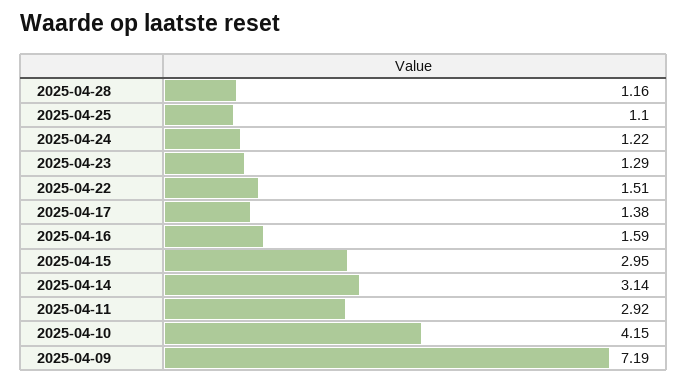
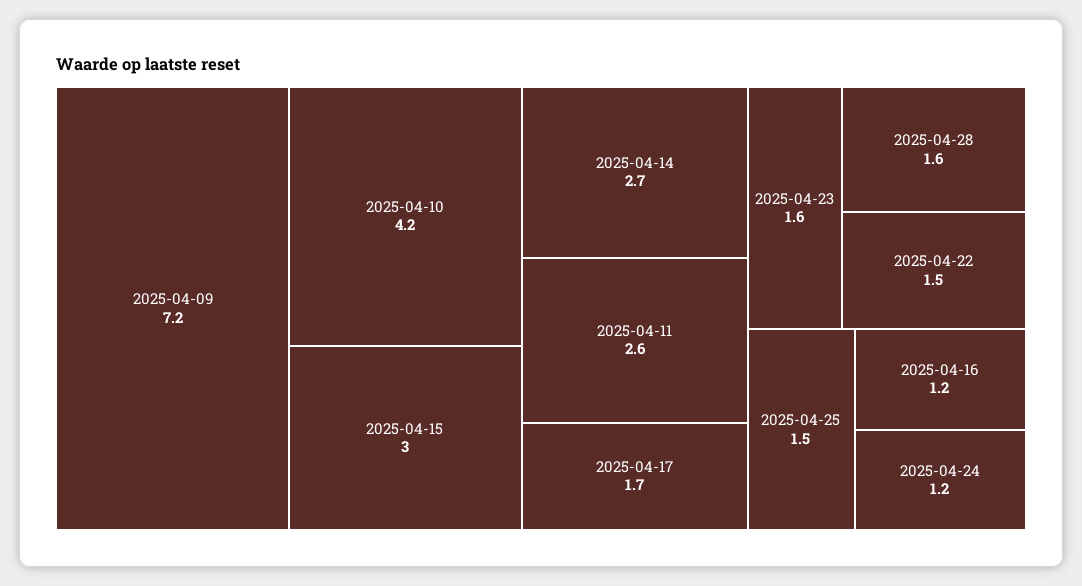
  {
-   "2025-04-28": 1.16,
+   "2025-04-28": 1.6,
-   "2025-04-25": 1.1,
+   "2025-04-25": 1.5,
    "2025-04-24": 1.22,
-   "2025-04-23": 1.29,
+   "2025-04-23": 1.6,
    "2025-04-22": 1.51,
-   "2025-04-17": 1.38,
+   "2025-04-17": 1.7,
-   "2025-04-16": 1.59,
+   "2025-04-16": 1.2,
    "2025-04-15": 2.95,
-   "2025-04-14": 3.14,
+   "2025-04-14": 2.7,
-   "2025-04-11": 2.92,
+   "2025-04-11": 2.6,
    "2025-04-10": 4.15,
    "2025-04-09": 7.19
  }

